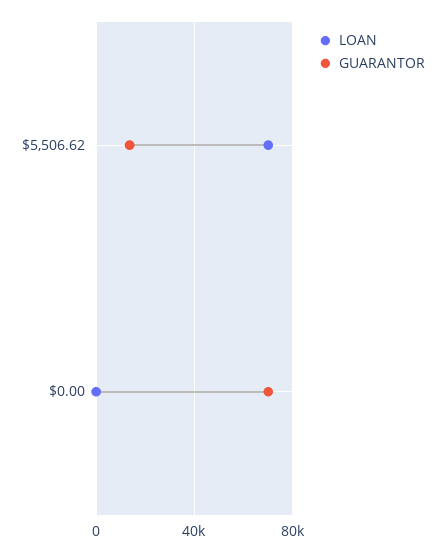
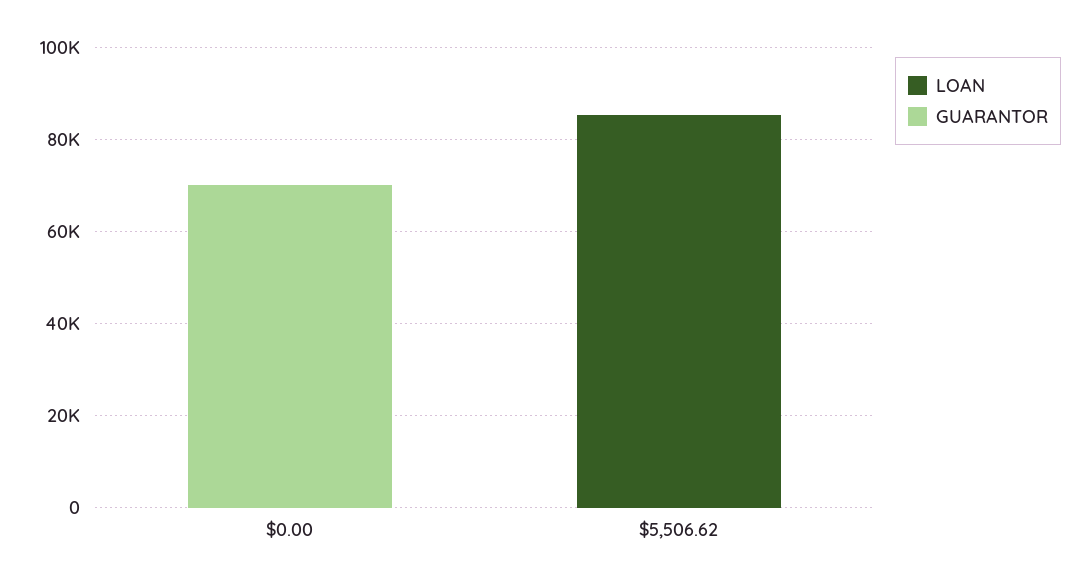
  {
    "LOAN": {
-     "$5,506.62": 70000,
+     "$5,506.62": 85000,
      "$0.00": 0
    },
    "GUARANTOR": {
-     "$5,506.62": 15000,
+     "$5,506.62": 0,
      "$0.00": 70000
    }
  }

